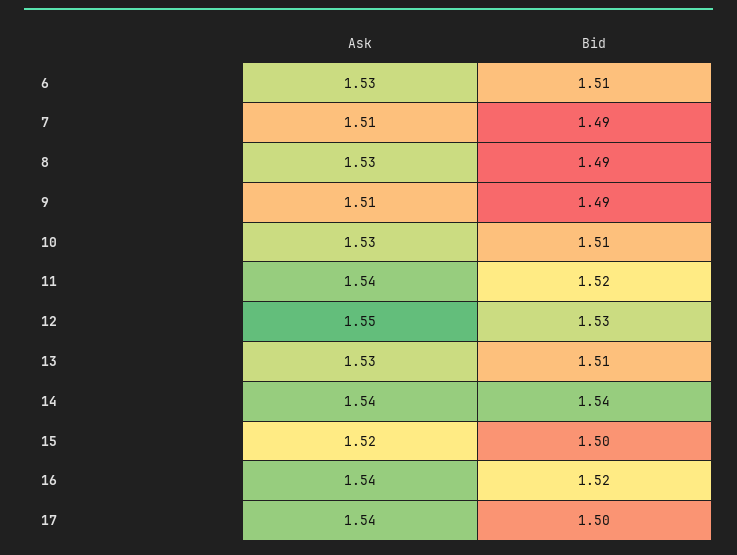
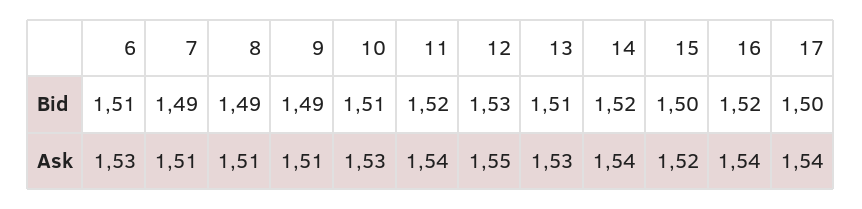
  {
    "Ask": {
      "6": 1.53,
      "7": 1.51,
-     "8": 1.53,
+     "8": 1.51,
      "9": 1.51,
      "10": 1.53,
      "11": 1.54,
      "12": 1.55,
      "13": 1.53,
      "14": 1.54,
      "15": 1.52,
      "16": 1.54,
      "17": 1.54
    },
    "Bid": {
      "6": 1.51,
      "7": 1.49,
      "8": 1.49,
      "9": 1.49,
      "10": 1.51,
      "11": 1.52,
      "12": 1.53,
      "13": 1.51,
-     "14": 1.54,
+     "14": 1.52,
      "15": 1.5,
      "16": 1.52,
      "17": 1.5
    }
  }

